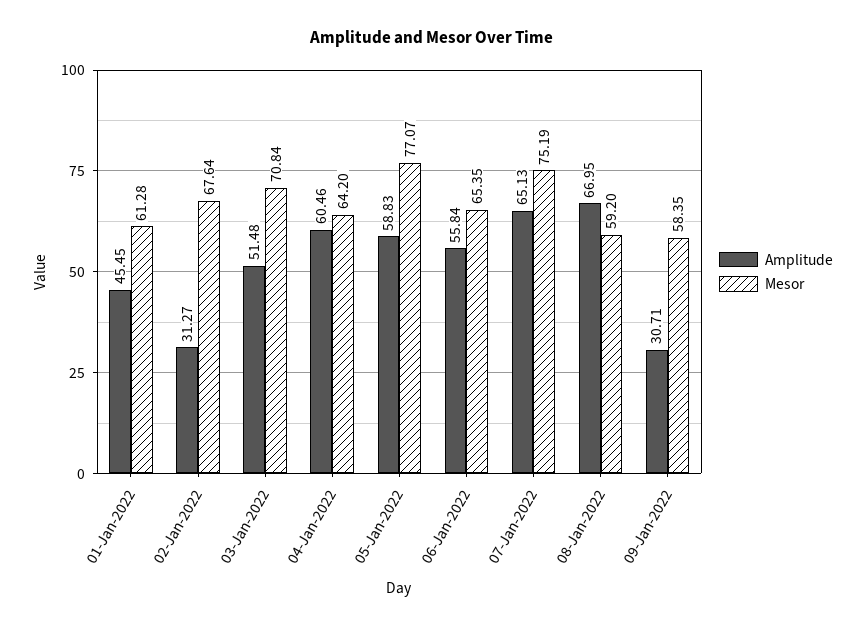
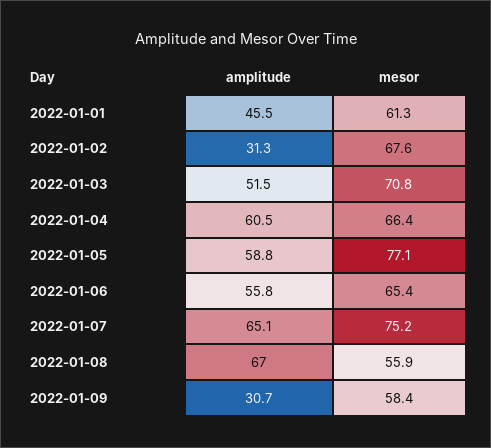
  {
    "Amplitude": {
      "01-Jan-2022": 45.45,
      "02-Jan-2022": 31.27,
      "03-Jan-2022": 51.48,
      "04-Jan-2022": 60.46,
      "05-Jan-2022": 58.83,
      "06-Jan-2022": 55.84,
      "07-Jan-2022": 65.13,
      "08-Jan-2022": 66.95,
      "09-Jan-2022": 30.71
    },
    "Mesor": {
      "01-Jan-2022": 61.28,
      "02-Jan-2022": 67.64,
      "03-Jan-2022": 70.84,
-     "04-Jan-2022": 64.2,
+     "04-Jan-2022": 66.4,
      "05-Jan-2022": 77.07,
      "06-Jan-2022": 65.35,
      "07-Jan-2022": 75.19,
-     "08-Jan-2022": 59.2,
+     "08-Jan-2022": 55.9,
      "09-Jan-2022": 58.35
    }
  }

